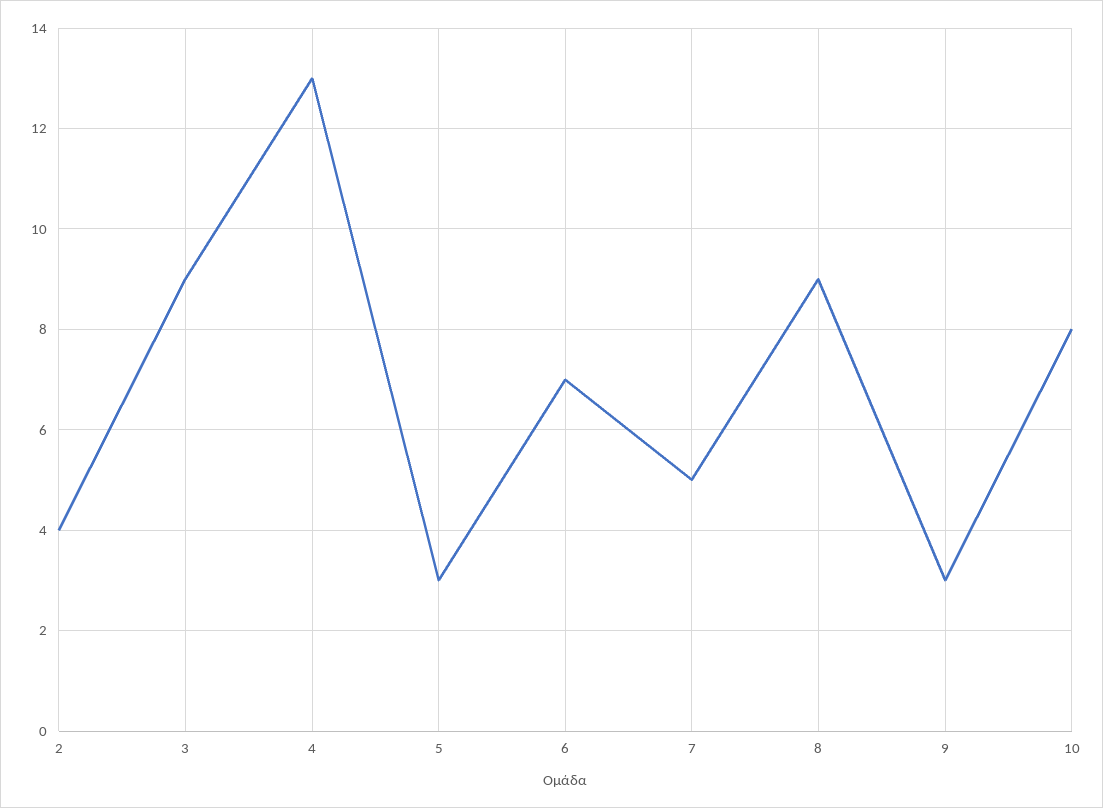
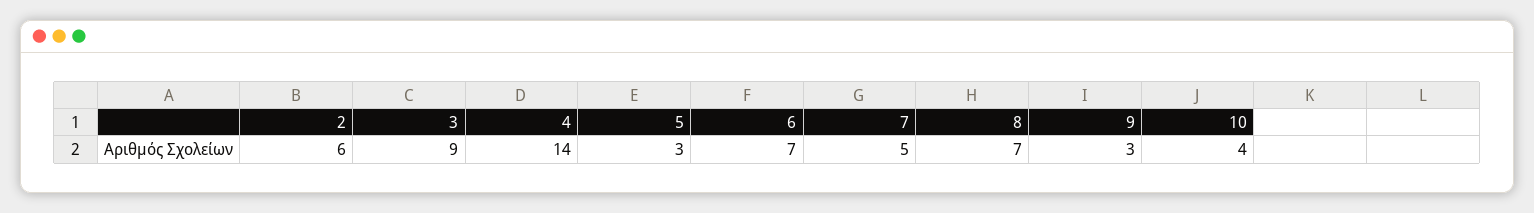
  {
-   "2": 4,
+   "2": 6,
    "3": 9,
-   "4": 13,
+   "4": 14,
    "5": 3,
    "6": 7,
    "7": 5,
-   "8": 9,
+   "8": 7,
    "9": 3,
-   "10": 8
+   "10": 4
  }

